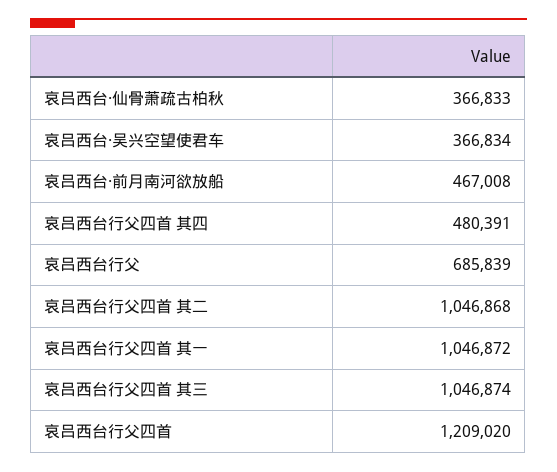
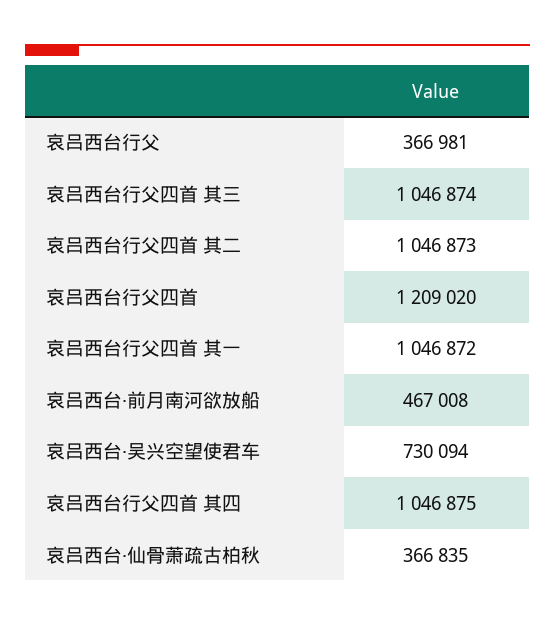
  {
-   "哀吕西台·仙骨萧疏古柏秋": 366833,
+   "哀吕西台·仙骨萧疏古柏秋": 366835,
-   "哀吕西台·吴兴空望使君车": 366834,
+   "哀吕西台·吴兴空望使君车": 730094,
    "哀吕西台·前月南河欲放船": 467008,
-   "哀吕西台行父四首 其四": 480391,
+   "哀吕西台行父四首 其四": 1046875,
-   "哀吕西台行父": 685839,
+   "哀吕西台行父": 366981,
-   "哀吕西台行父四首 其二": 1046868,
+   "哀吕西台行父四首 其二": 1046873,
    "哀吕西台行父四首 其一": 1046872,
    "哀吕西台行父四首 其三": 1046874,
    "哀吕西台行父四首": 1209020
  }

